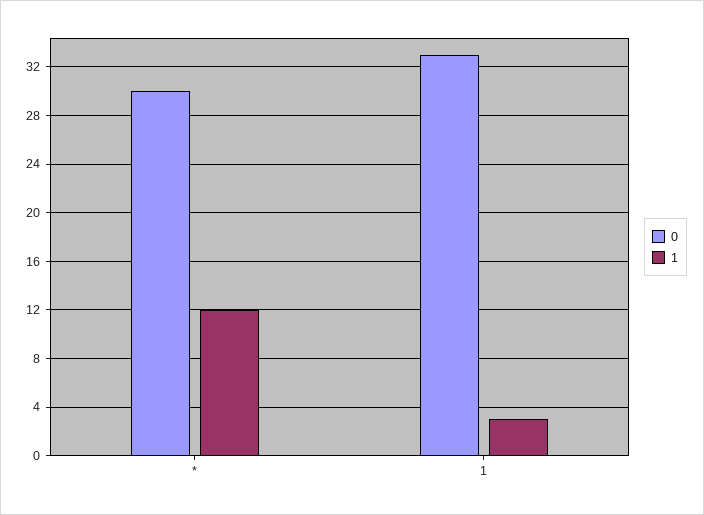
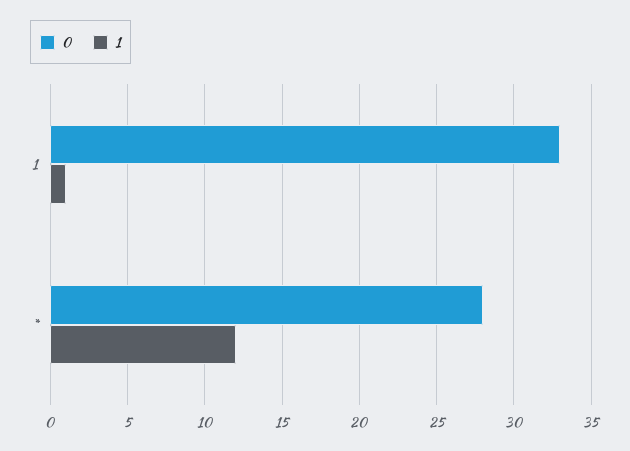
  {
    "0": {
-     "*": 30,
+     "*": 28,
      "1": 33
    },
    "1": {
      "*": 12,
-     "1": 3
+     "1": 1
    }
  }

